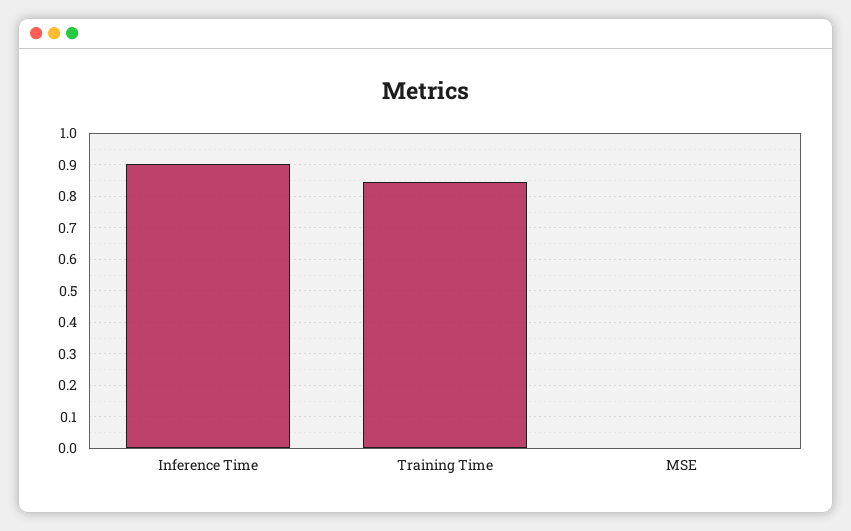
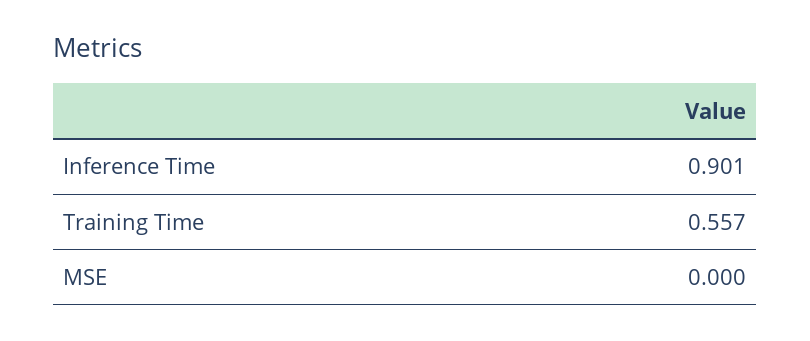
  {
    "Inference Time": 0.901,
-   "Training Time": 0.84,
+   "Training Time": 0.557,
    "MSE": 0
  }

